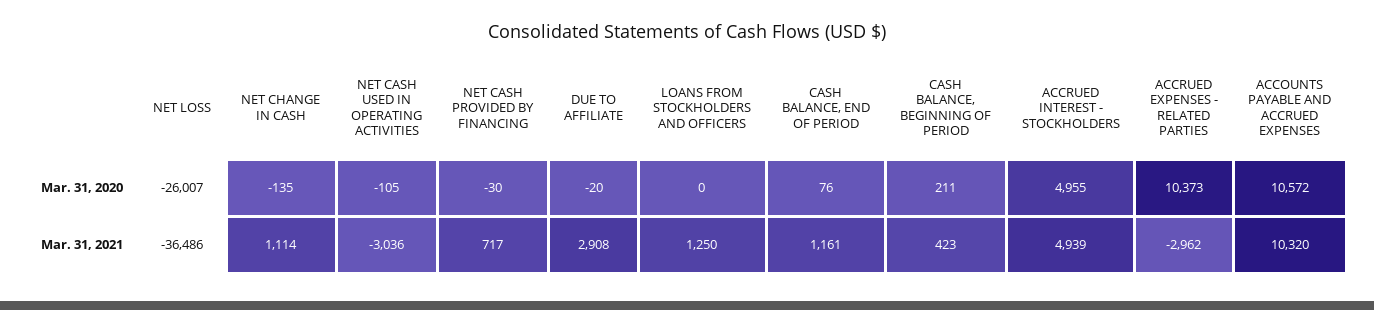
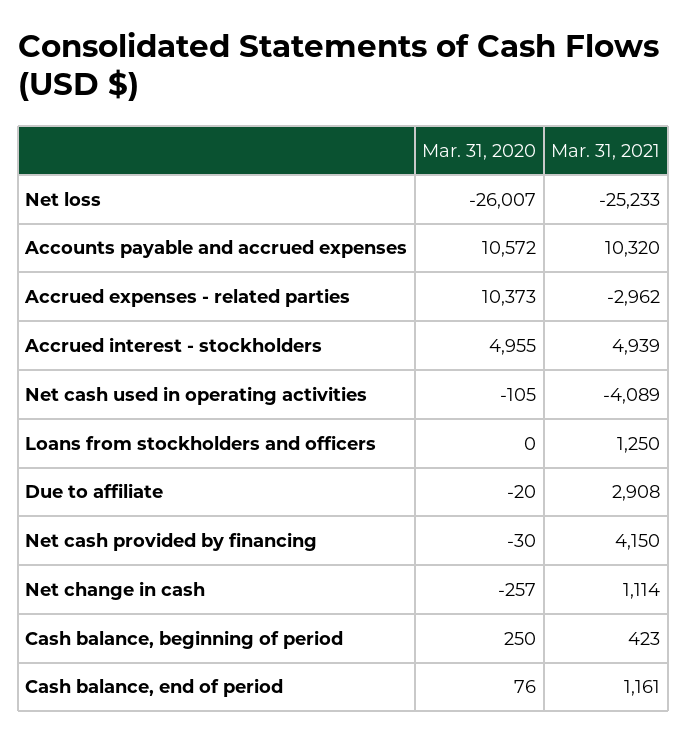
  {
    "NET LOSS": {
      "Mar. 31, 2020": -26007,
-     "Mar. 31, 2021": -36486
+     "Mar. 31, 2021": -25233
    },
    "NET CHANGE IN CASH": {
-     "Mar. 31, 2020": -135,
+     "Mar. 31, 2020": -257,
      "Mar. 31, 2021": 1114
    },
    "NET CASH USED IN OPERATING ACTIVITIES": {
      "Mar. 31, 2020": -105,
-     "Mar. 31, 2021": -3036
+     "Mar. 31, 2021": -4089
    },
    "NET CASH PROVIDED BY FINANCING": {
      "Mar. 31, 2020": -30,
-     "Mar. 31, 2021": 717
+     "Mar. 31, 2021": 4150
    },
    "DUE TO AFFILIATE": {
      "Mar. 31, 2020": -20,
      "Mar. 31, 2021": 2908
    },
    "LOANS FROM STOCKHOLDERS AND OFFICERS": {
      "Mar. 31, 2020": 0,
      "Mar. 31, 2021": 1250
    },
    "CASH BALANCE, END OF PERIOD": {
      "Mar. 31, 2020": 76,
      "Mar. 31, 2021": 1161
    },
    "CASH BALANCE, BEGINNING OF PERIOD": {
-     "Mar. 31, 2020": 211,
+     "Mar. 31, 2020": 250,
      "Mar. 31, 2021": 423
    },
    "ACCRUED INTEREST - STOCKHOLDERS": {
      "Mar. 31, 2020": 4955,
      "Mar. 31, 2021": 4939
    },
    "ACCRUED EXPENSES - RELATED PARTIES": {
      "Mar. 31, 2020": 10373,
      "Mar. 31, 2021": -2962
    },
    "ACCOUNTS PAYABLE AND ACCRUED EXPENSES": {
      "Mar. 31, 2020": 10572,
      "Mar. 31, 2021": 10320
    }
  }

